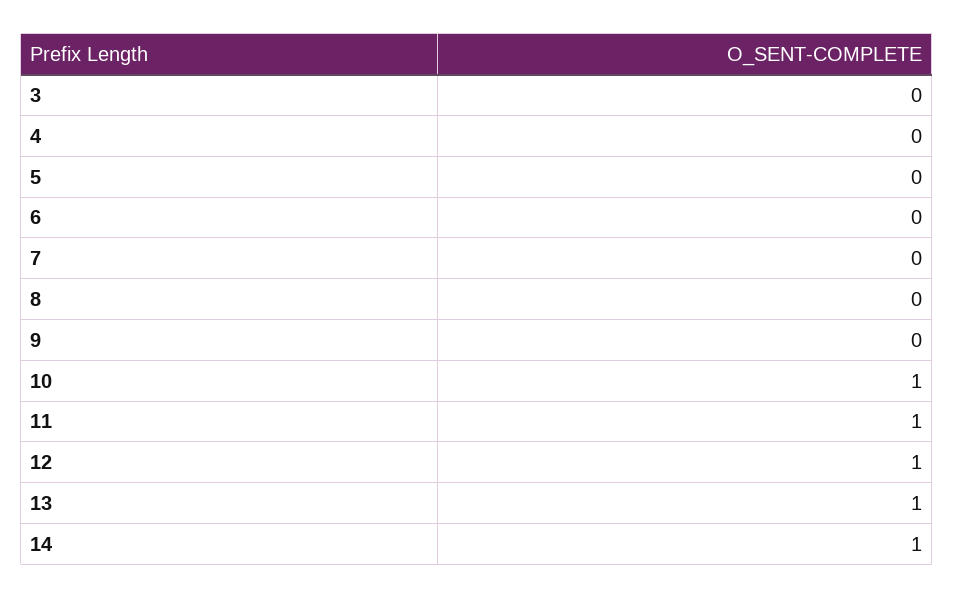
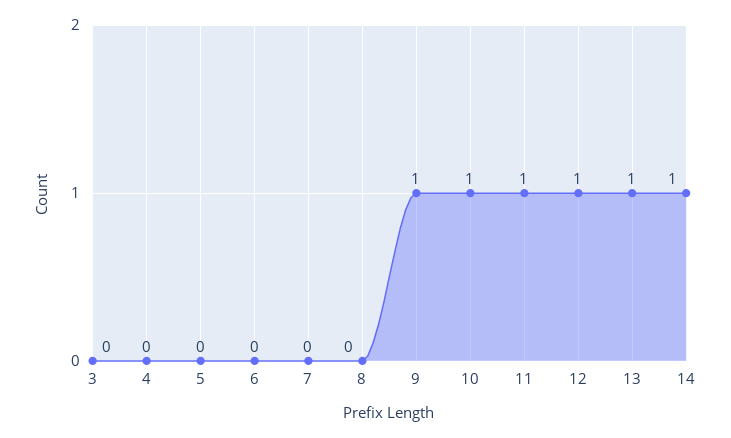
  {
    "3": 0,
    "4": 0,
    "5": 0,
    "6": 0,
    "7": 0,
    "8": 0,
-   "9": 0,
+   "9": 1,
    "10": 1,
    "11": 1,
    "12": 1,
    "13": 1,
    "14": 1
  }

